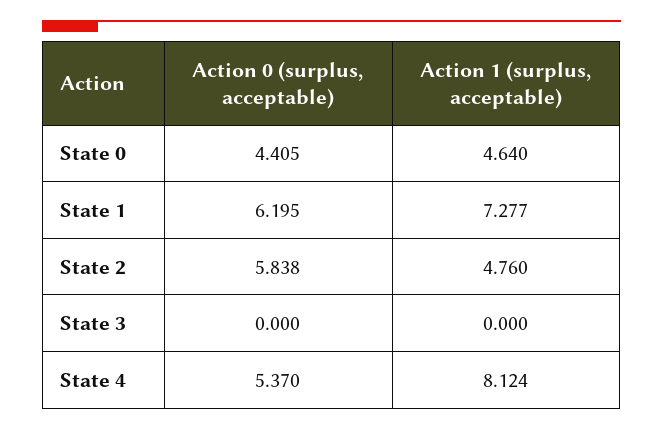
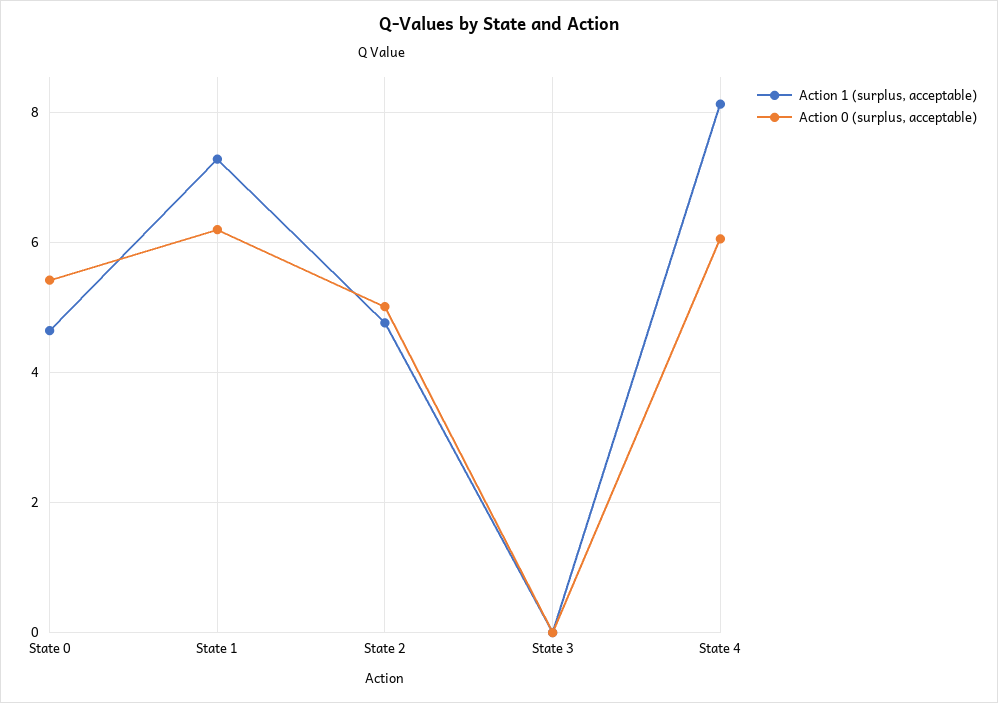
  {
    "Action 0 (surplus, acceptable)": {
-     "State 0": 4.405,
+     "State 0": 5.4,
      "State 1": 6.195,
-     "State 2": 5.838,
+     "State 2": 5,
      "State 3": 0,
-     "State 4": 5.37
+     "State 4": 6
    },
    "Action 1 (surplus, acceptable)": {
      "State 0": 4.64,
      "State 1": 7.277,
      "State 2": 4.76,
      "State 3": 0,
      "State 4": 8.124
    }
  }

